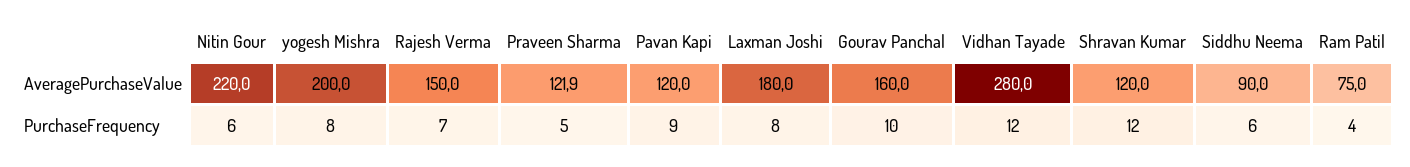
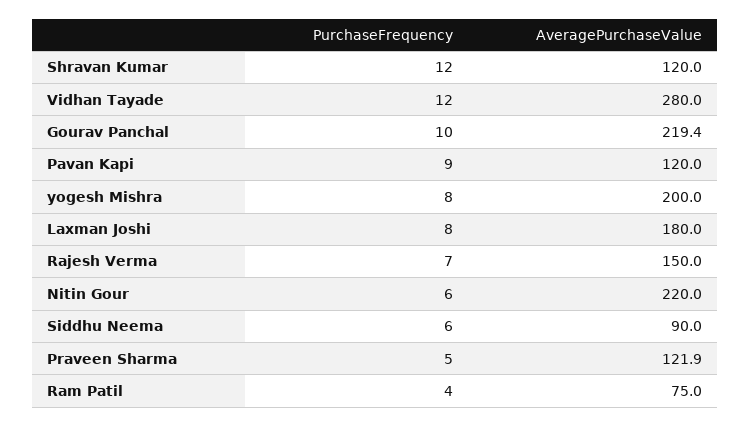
  {
    "Nitin Gour": {
      "AveragePurchaseValue": 220,
      "PurchaseFrequency": 6
    },
    "yogesh Mishra": {
      "AveragePurchaseValue": 200,
      "PurchaseFrequency": 8
    },
    "Rajesh Verma": {
      "AveragePurchaseValue": 150,
      "PurchaseFrequency": 7
    },
    "Praveen Sharma": {
      "AveragePurchaseValue": 121.9,
      "PurchaseFrequency": 5
    },
    "Pavan Kapi": {
      "AveragePurchaseValue": 120,
      "PurchaseFrequency": 9
    },
    "Laxman Joshi": {
      "AveragePurchaseValue": 180,
      "PurchaseFrequency": 8
    },
    "Gourav Panchal": {
-     "AveragePurchaseValue": 160,
+     "AveragePurchaseValue": 219.4,
      "PurchaseFrequency": 10
    },
    "Vidhan Tayade": {
      "AveragePurchaseValue": 280,
      "PurchaseFrequency": 12
    },
    "Shravan Kumar": {
      "AveragePurchaseValue": 120,
      "PurchaseFrequency": 12
    },
    "Siddhu Neema": {
      "AveragePurchaseValue": 90,
      "PurchaseFrequency": 6
    },
    "Ram Patil": {
      "AveragePurchaseValue": 75,
      "PurchaseFrequency": 4
    }
  }

